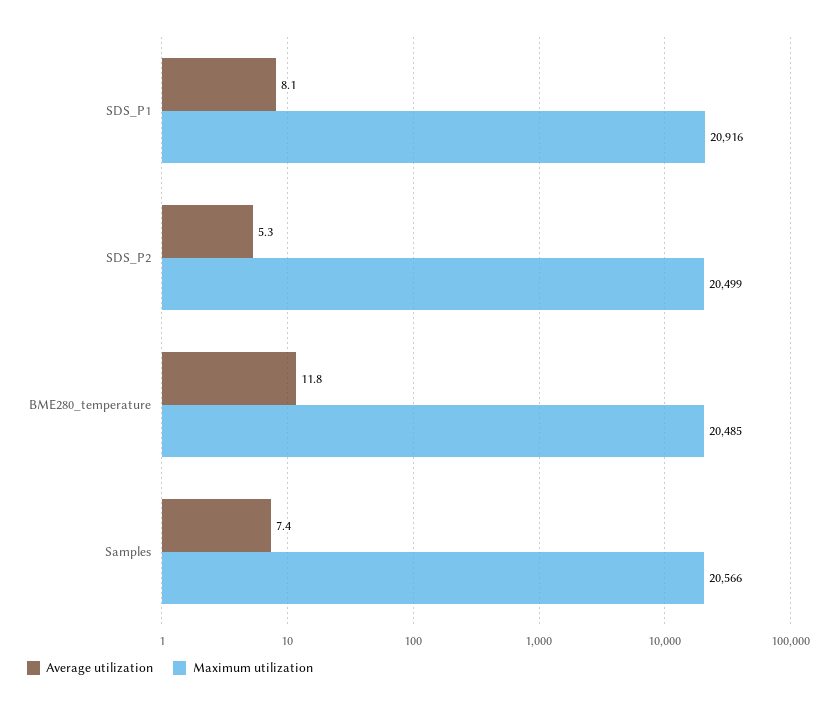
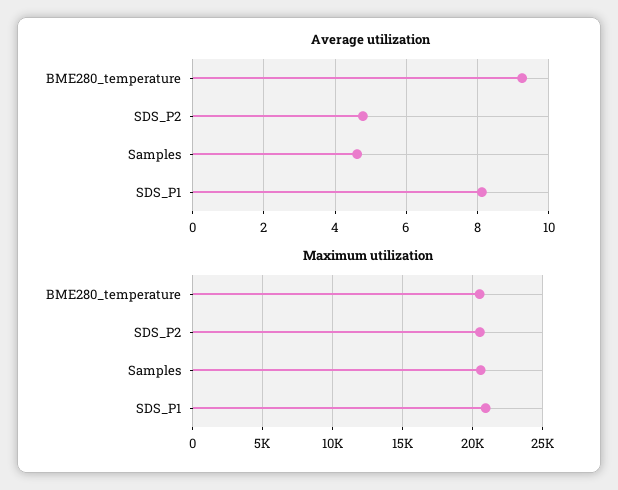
  {
    "Average utilization": {
      "SDS_P1": 8.1,
-     "SDS_P2": 5.3,
+     "SDS_P2": 4.8,
-     "BME280_temperature": 11.8,
+     "BME280_temperature": 9.2,
-     "Samples": 7.4
+     "Samples": 4.6
    },
    "Maximum utilization": {
      "SDS_P1": 20916,
      "SDS_P2": 20499,
      "BME280_temperature": 20485,
      "Samples": 20566
    }
  }

